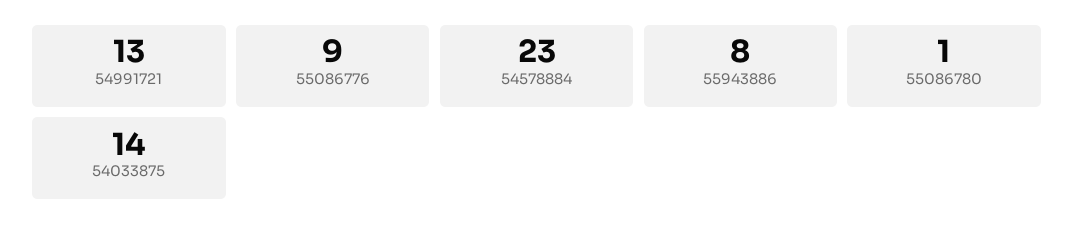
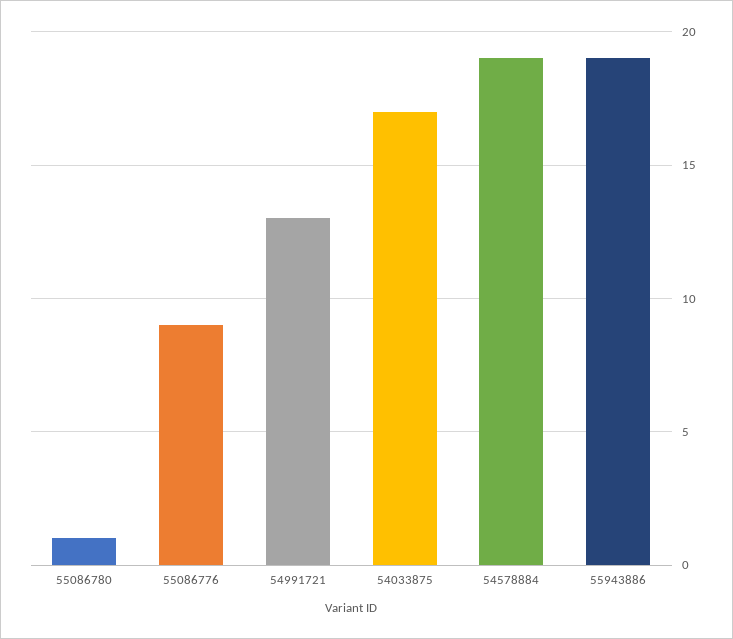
  {
    "54991721": 13,
    "55086776": 9,
-   "54578884": 23,
+   "54578884": 19,
-   "55943886": 8,
+   "55943886": 19,
    "55086780": 1,
-   "54033875": 14
+   "54033875": 17
  }

